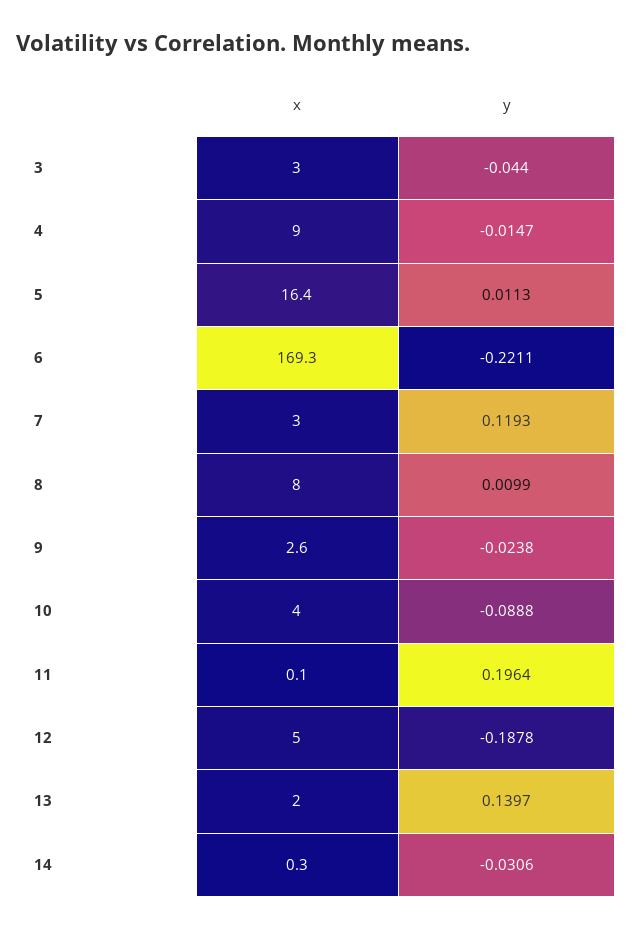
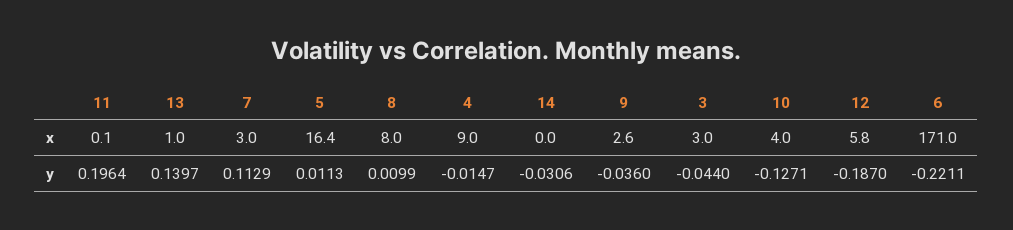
  {
    "x": {
      "3": 3,
      "4": 9,
      "5": 16.4,
-     "6": 169.3,
+     "6": 171,
      "7": 3,
      "8": 8,
      "9": 2.6,
      "10": 4,
      "11": 0.1,
-     "12": 5,
+     "12": 5.8,
-     "13": 2,
+     "13": 1,
-     "14": 0.3
+     "14": 0
    },
    "y": {
      "3": -0.044,
      "4": -0.0147,
      "5": 0.0113,
      "6": -0.2211,
-     "7": 0.1193,
+     "7": 0.1129,
      "8": 0.0099,
-     "9": -0.0238,
+     "9": -0.036,
-     "10": -0.0888,
+     "10": -0.1271,
      "11": 0.1964,
-     "12": -0.1878,
+     "12": -0.187,
      "13": 0.1397,
      "14": -0.0306
    }
  }

